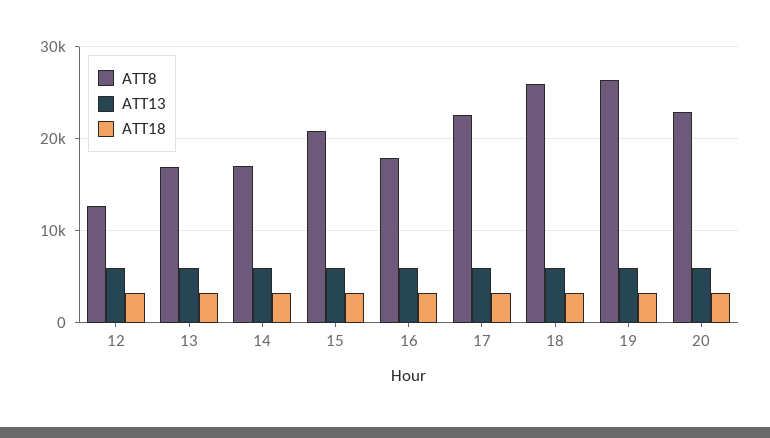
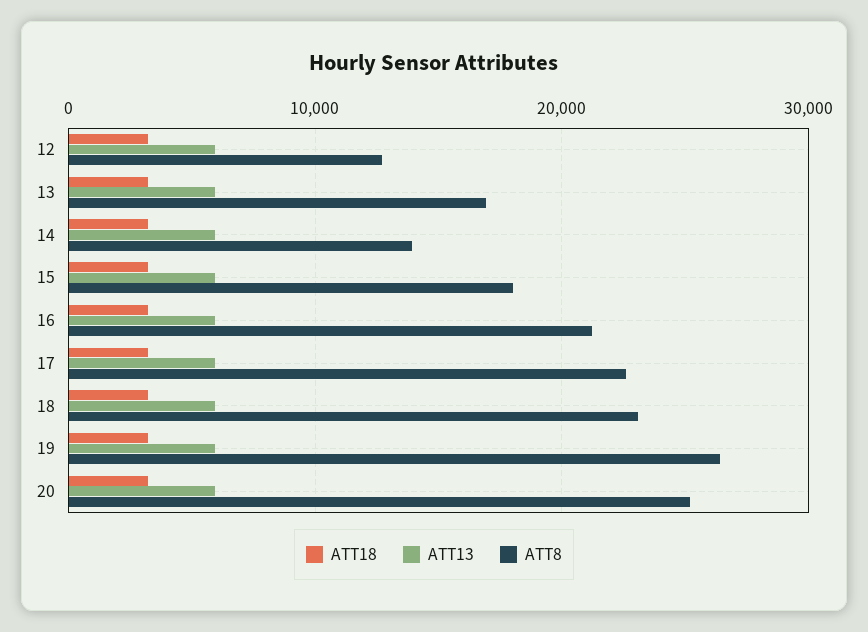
  {
    "ATT8": {
      "12": 13000,
      "13": 17000,
-     "14": 17000,
+     "14": 14000,
-     "15": 21000,
+     "15": 18000,
-     "16": 18000,
+     "16": 21000,
      "17": 23000,
-     "18": 26000,
+     "18": 23000,
      "19": 26000,
-     "20": 23000
+     "20": 25000
    },
    "ATT13": {
      "12": 6000,
      "13": 6000,
      "14": 6000,
      "15": 6000,
      "16": 6000,
      "17": 6000,
      "18": 6000,
      "19": 6000,
      "20": 6000
    },
    "ATT18": {
      "12": 3000,
      "13": 3000,
      "14": 3000,
      "15": 3000,
      "16": 3000,
      "17": 3000,
      "18": 3000,
      "19": 3000,
      "20": 3000
    }
  }

